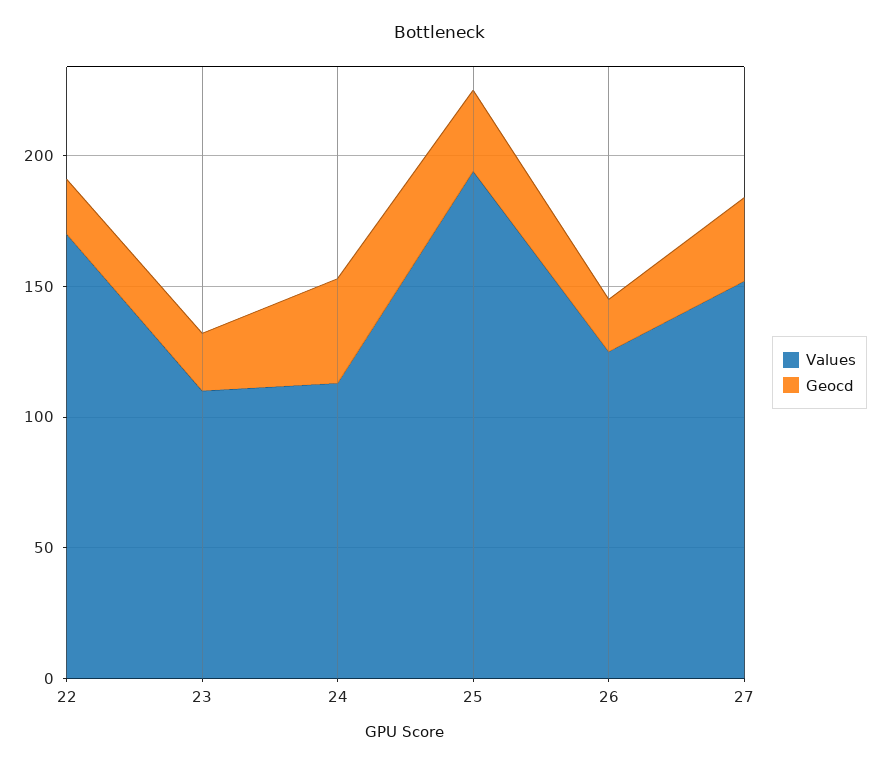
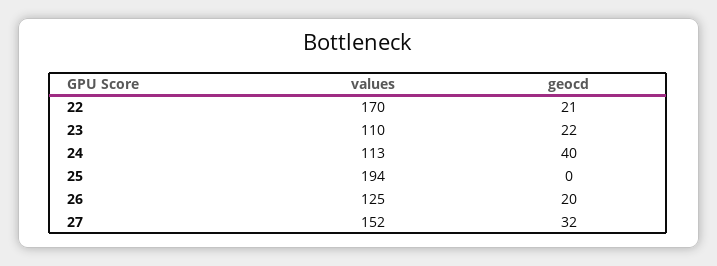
  {
    "Values": {
      "22": 170,
      "23": 110,
      "24": 113,
      "25": 194,
      "26": 125,
      "27": 152
    },
    "Geocd": {
      "22": 21,
      "23": 22,
      "24": 40,
-     "25": 30,
+     "25": 0,
      "26": 20,
      "27": 32
    }
  }

